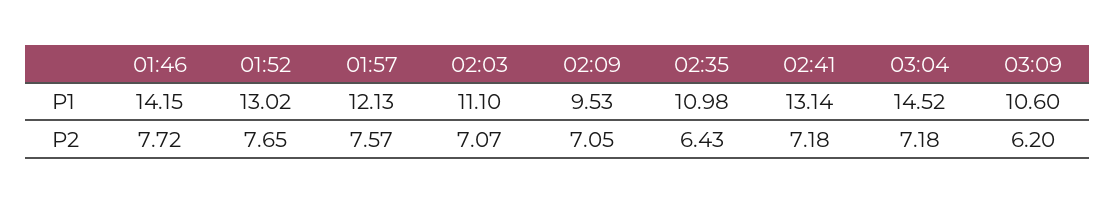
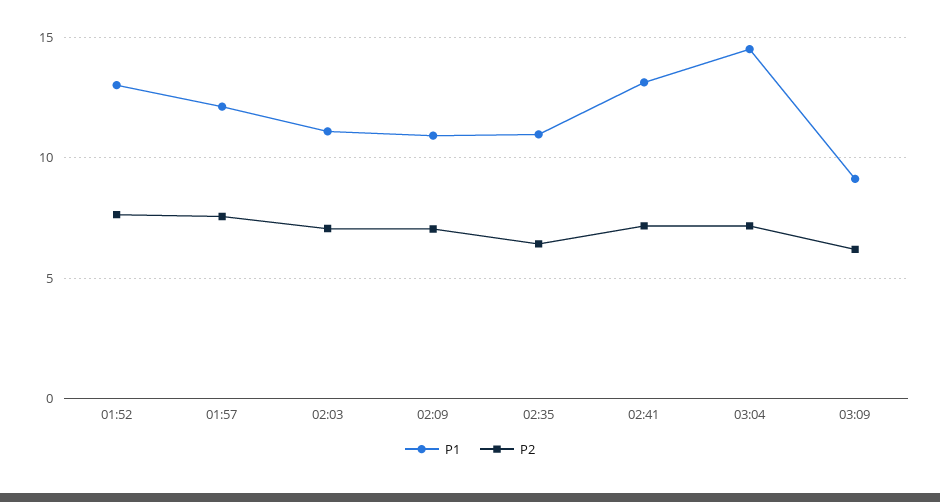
  {
    "P1": {
-     "01:46": 14.15,
      "01:52": 13.02,
      "01:57": 12.13,
      "02:03": 11.1,
-     "02:09": 9.53,
+     "02:09": 11,
      "02:35": 10.98,
      "02:41": 13.14,
      "03:04": 14.52,
-     "03:09": 10.6
+     "03:09": 9
    },
    "P2": {
-     "01:46": 7.72,
      "01:52": 7.65,
      "01:57": 7.57,
      "02:03": 7.07,
      "02:09": 7.05,
      "02:35": 6.43,
      "02:41": 7.18,
      "03:04": 7.18,
      "03:09": 6.2
    }
  }

